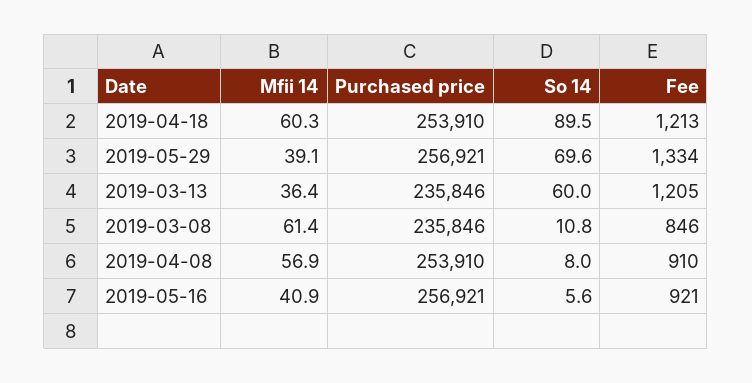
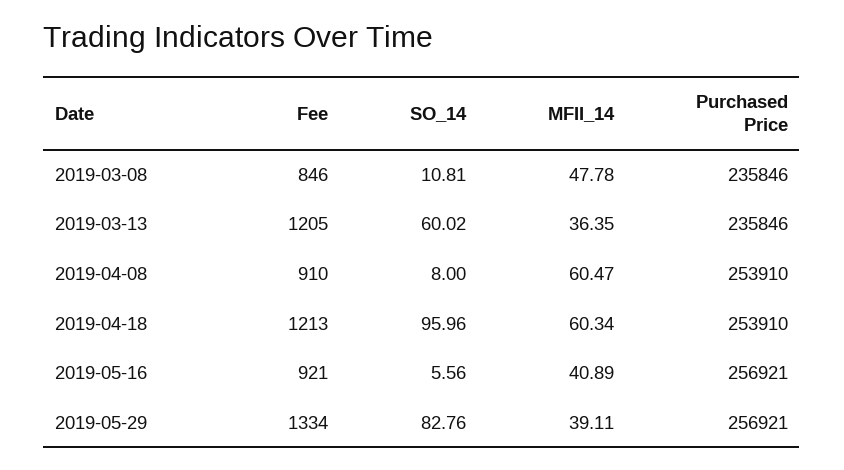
  {
    "Mfii 14": {
      "2019-04-18": 60.34,
      "2019-05-29": 39.11,
      "2019-03-13": 36.35,
-     "2019-03-08": 61.4,
+     "2019-03-08": 47.78,
-     "2019-04-08": 56.9,
+     "2019-04-08": 60.47,
      "2019-05-16": 40.89
    },
    "Purchased price": {
      "2019-04-18": 253910,
      "2019-05-29": 256921,
      "2019-03-13": 235846,
      "2019-03-08": 235846,
      "2019-04-08": 253910,
      "2019-05-16": 256921
    },
    "So 14": {
-     "2019-04-18": 89.5,
+     "2019-04-18": 95.96,
-     "2019-05-29": 69.6,
+     "2019-05-29": 82.76,
      "2019-03-13": 60.02,
      "2019-03-08": 10.81,
      "2019-04-08": 8,
      "2019-05-16": 5.56
    },
    "Fee": {
      "2019-04-18": 1213,
      "2019-05-29": 1334,
      "2019-03-13": 1205,
      "2019-03-08": 846,
      "2019-04-08": 910,
      "2019-05-16": 921
    }
  }

